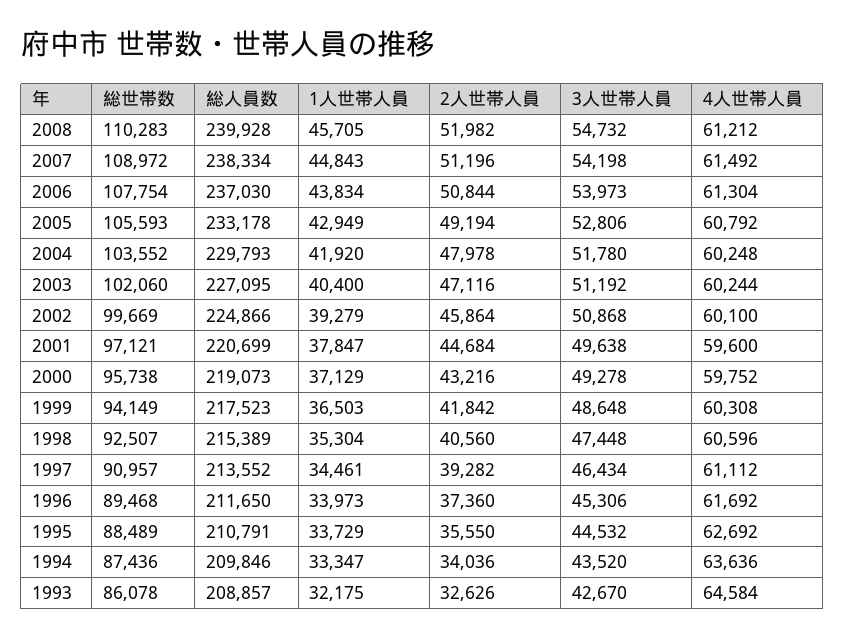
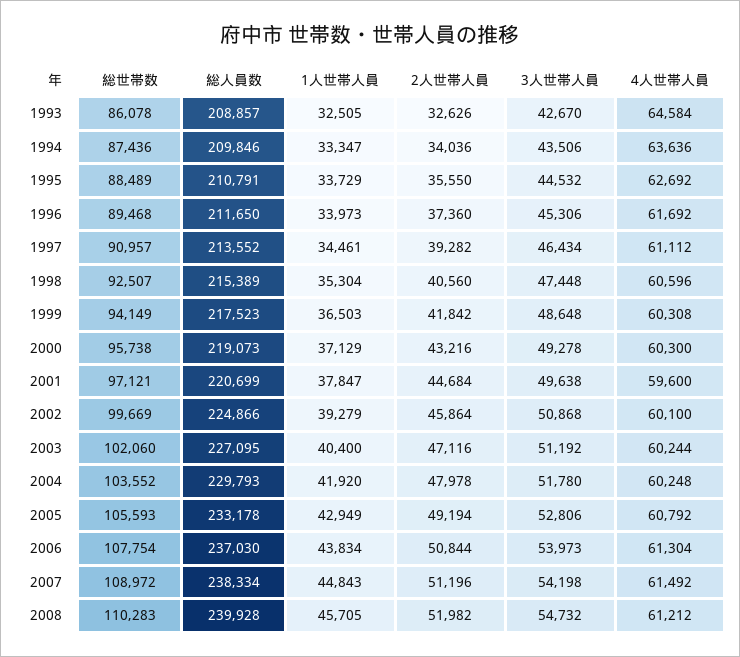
  {
    "総世帯数": {
      "2008": 110283,
      "2007": 108972,
      "2006": 107754,
      "2005": 105593,
      "2004": 103552,
      "2003": 102060,
      "2002": 99669,
      "2001": 97121,
      "2000": 95738,
      "1999": 94149,
      "1998": 92507,
      "1997": 90957,
      "1996": 89468,
      "1995": 88489,
      "1994": 87436,
      "1993": 86078
    },
    "総人員数": {
      "2008": 239928,
      "2007": 238334,
      "2006": 237030,
      "2005": 233178,
      "2004": 229793,
      "2003": 227095,
      "2002": 224866,
      "2001": 220699,
      "2000": 219073,
      "1999": 217523,
      "1998": 215389,
      "1997": 213552,
      "1996": 211650,
      "1995": 210791,
      "1994": 209846,
      "1993": 208857
    },
    "1人世帯人員": {
      "2008": 45705,
      "2007": 44843,
      "2006": 43834,
      "2005": 42949,
      "2004": 41920,
      "2003": 40400,
      "2002": 39279,
      "2001": 37847,
      "2000": 37129,
      "1999": 36503,
      "1998": 35304,
      "1997": 34461,
      "1996": 33973,
      "1995": 33729,
      "1994": 33347,
-     "1993": 32175
+     "1993": 32505
    },
    "2人世帯人員": {
      "2008": 51982,
      "2007": 51196,
      "2006": 50844,
      "2005": 49194,
      "2004": 47978,
      "2003": 47116,
      "2002": 45864,
      "2001": 44684,
      "2000": 43216,
      "1999": 41842,
      "1998": 40560,
      "1997": 39282,
      "1996": 37360,
      "1995": 35550,
      "1994": 34036,
      "1993": 32626
    },
    "3人世帯人員": {
      "2008": 54732,
      "2007": 54198,
      "2006": 53973,
      "2005": 52806,
      "2004": 51780,
      "2003": 51192,
      "2002": 50868,
      "2001": 49638,
      "2000": 49278,
      "1999": 48648,
      "1998": 47448,
      "1997": 46434,
      "1996": 45306,
      "1995": 44532,
-     "1994": 43520,
+     "1994": 43506,
      "1993": 42670
    },
    "4人世帯人員": {
      "2008": 61212,
      "2007": 61492,
      "2006": 61304,
      "2005": 60792,
      "2004": 60248,
      "2003": 60244,
      "2002": 60100,
      "2001": 59600,
-     "2000": 59752,
+     "2000": 60300,
      "1999": 60308,
      "1998": 60596,
      "1997": 61112,
      "1996": 61692,
      "1995": 62692,
      "1994": 63636,
      "1993": 64584
    }
  }

